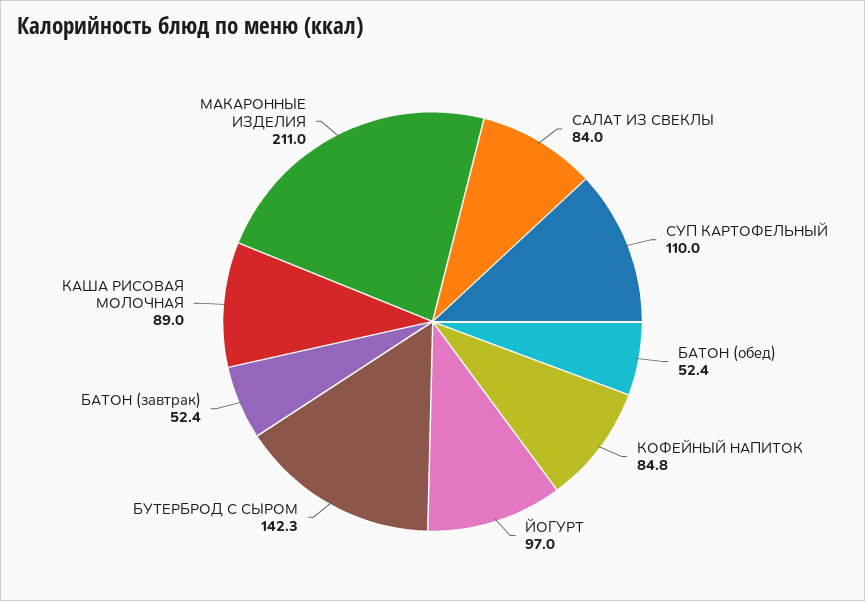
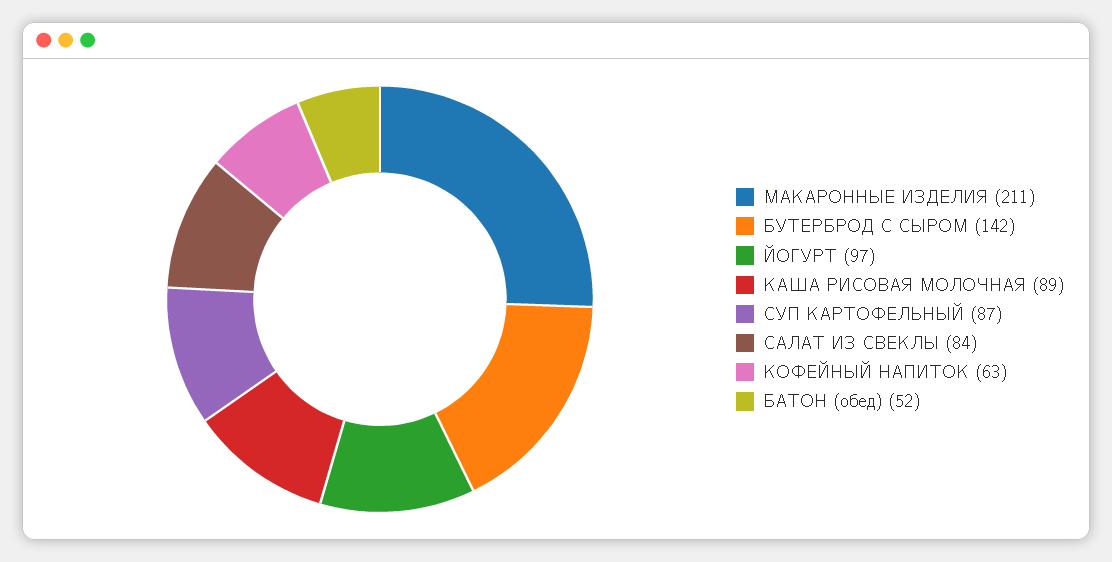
  {
    "САЛАТ ИЗ СВЕКЛЫ": 84,
-   "СУП КАРТОФЕЛЬНЫЙ": 110,
+   "СУП КАРТОФЕЛЬНЫЙ": 87,
    "БАТОН (обед)": 52.4,
-   "КОФЕЙНЫЙ НАПИТОК": 84.8,
+   "КОФЕЙНЫЙ НАПИТОК": 63,
    "ЙОГУРТ": 97,
    "БУТЕРБРОД С СЫРОМ": 142.3,
-   "БАТОН (завтрак)": 52.4,
    "КАША РИСОВАЯ МОЛОЧНАЯ": 89,
    "МАКАРОННЫЕ ИЗДЕЛИЯ": 211
  }

